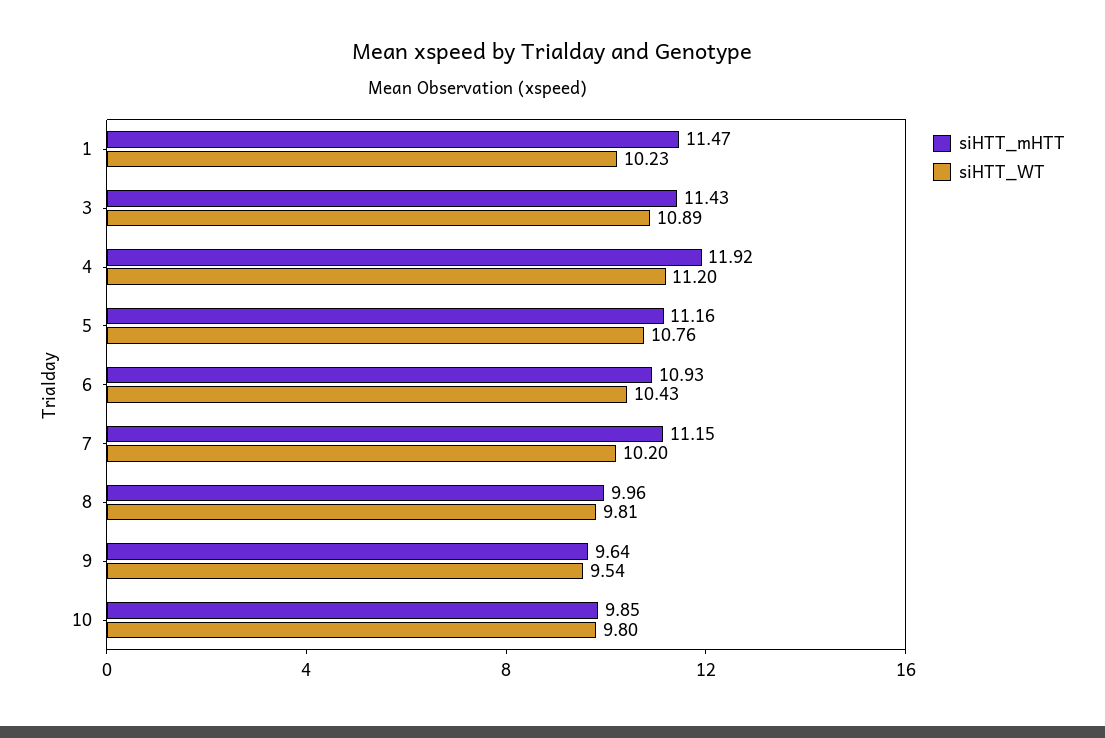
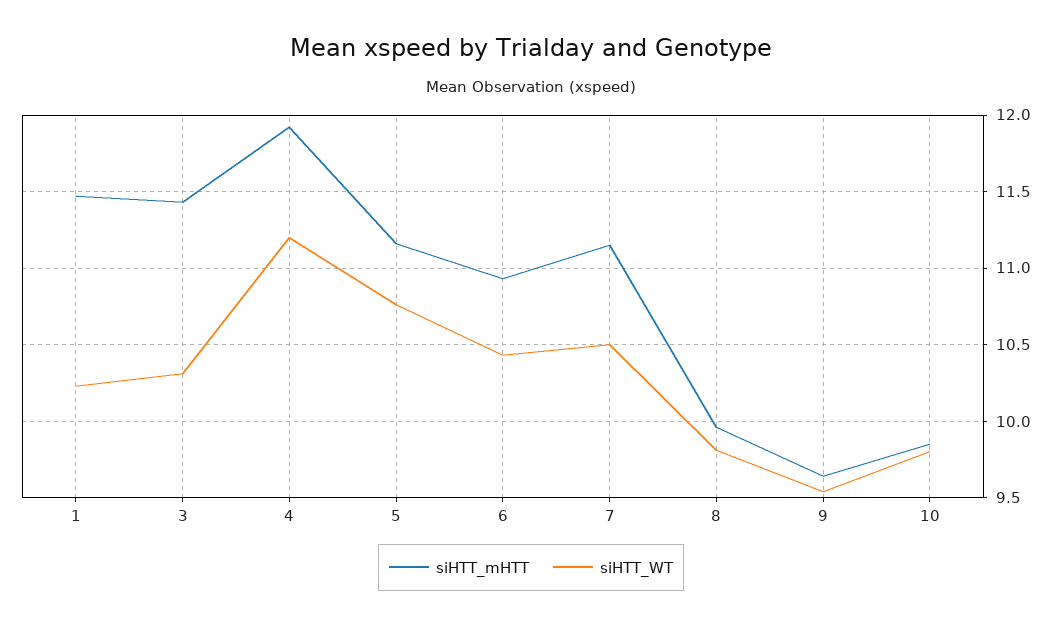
  {
    "siHTT_mHTT": {
      "1": 11.47,
      "3": 11.43,
      "4": 11.92,
      "5": 11.16,
      "6": 10.93,
      "7": 11.15,
      "8": 9.96,
      "9": 9.64,
      "10": 9.85
    },
    "siHTT_WT": {
      "1": 10.23,
-     "3": 10.89,
+     "3": 10.3,
      "4": 11.2,
      "5": 10.76,
      "6": 10.43,
-     "7": 10.2,
+     "7": 10.5,
      "8": 9.81,
      "9": 9.54,
      "10": 9.8
    }
  }

